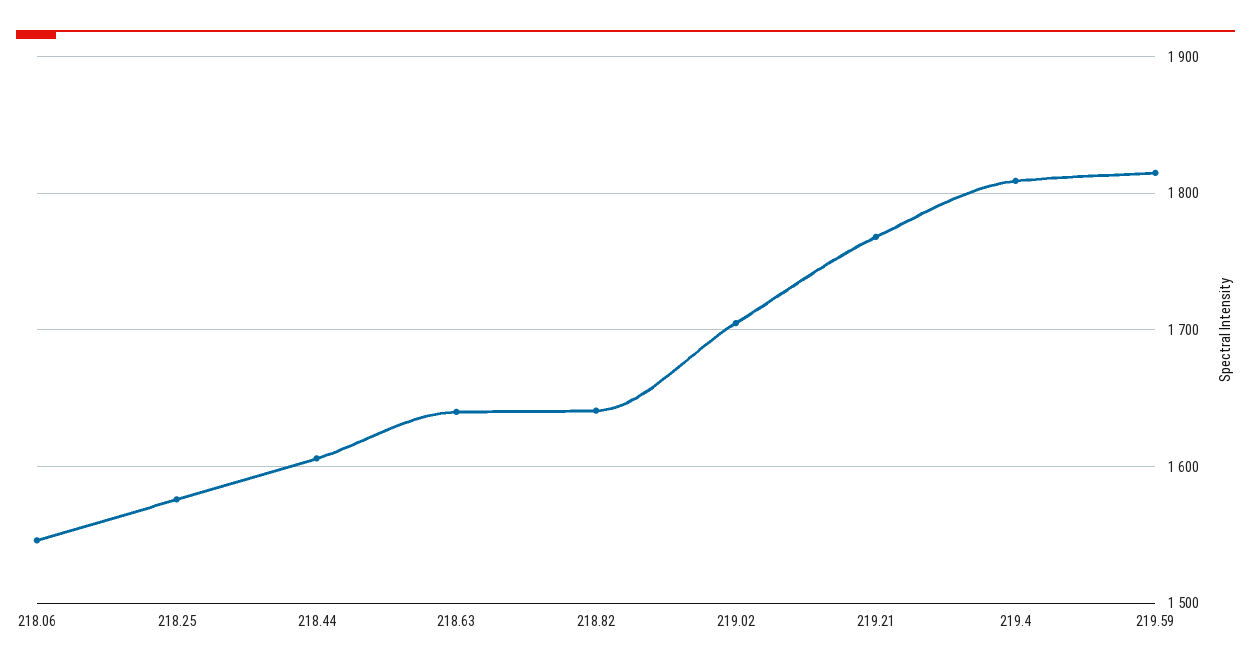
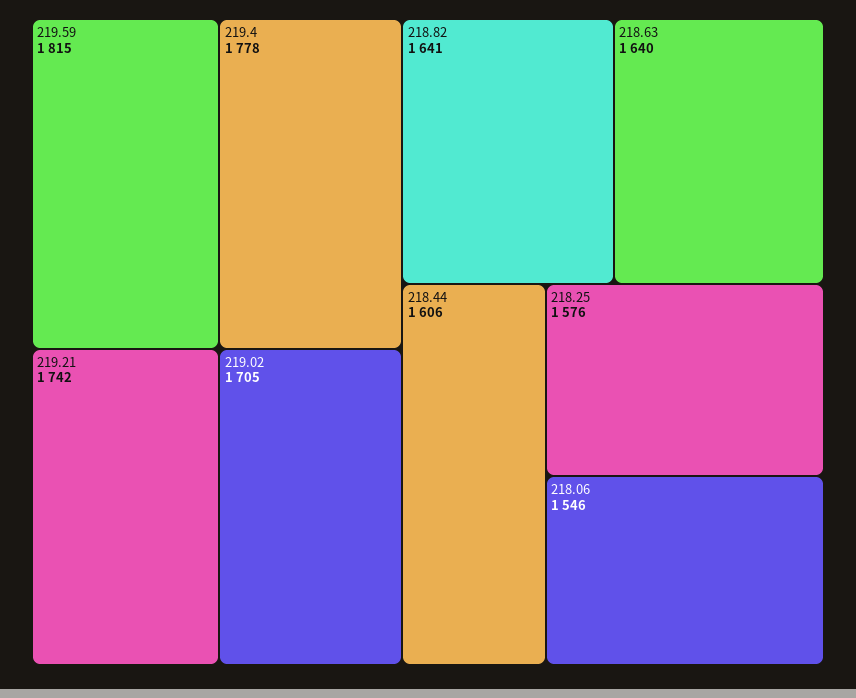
  {
    "218.06": 1546,
    "218.25": 1576,
    "218.44": 1606,
    "218.63": 1640,
    "218.82": 1641,
    "219.02": 1705,
-   "219.21": 1770,
+   "219.21": 1742,
-   "219.4": 1810,
+   "219.4": 1778,
    "219.59": 1815
  }

